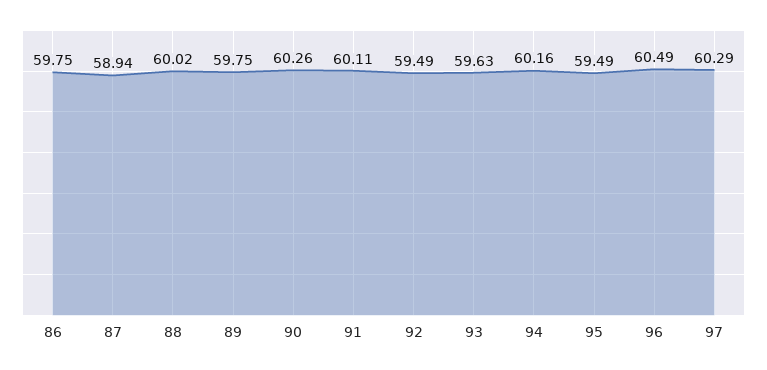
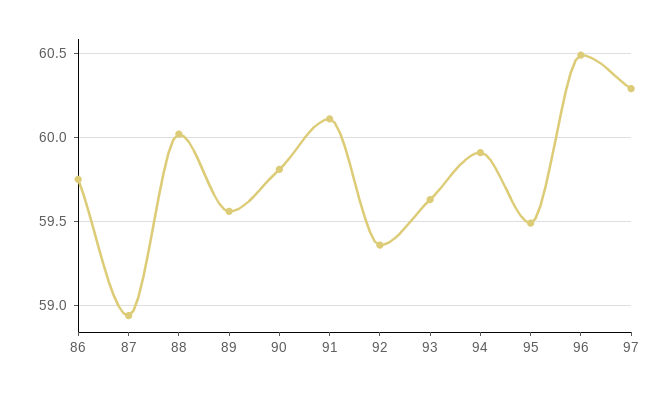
  {
    "86": 59.75,
    "87": 58.94,
    "88": 60.02,
-   "89": 59.75,
+   "89": 59.55,
-   "90": 60.26,
+   "90": 59.8,
    "91": 60.11,
-   "92": 59.49,
+   "92": 59.35,
    "93": 59.63,
-   "94": 60.16,
+   "94": 59.9,
    "95": 59.49,
    "96": 60.49,
    "97": 60.29
  }

